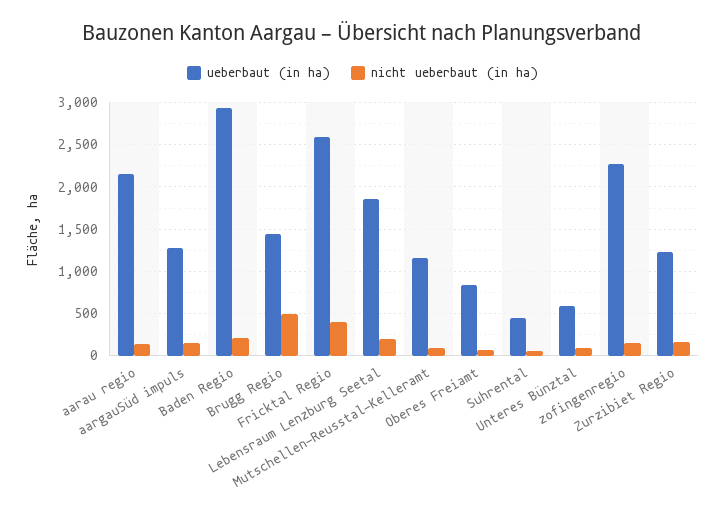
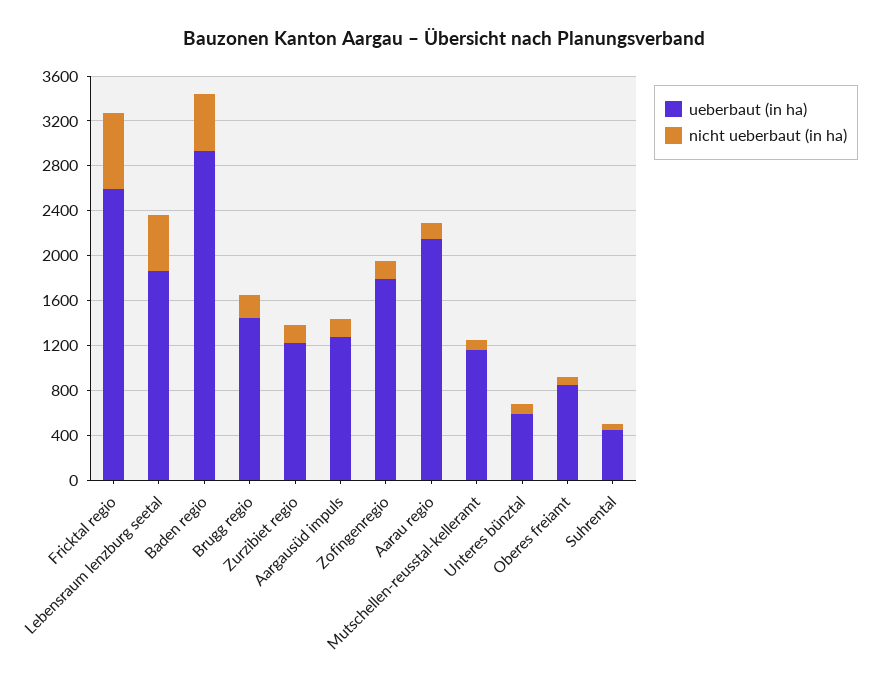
  {
    "ueberbaut (in ha)": {
      "aarau regio": 2100,
      "aargauSüd impuls": 1300,
      "Baden Regio": 2900,
      "Brugg Regio": 1400,
      "Fricktal Regio": 2600,
      "Lebensraum Lenzburg Seetal": 1900,
      "Mutschellen-Reusstal-Kelleramt": 1200,
      "Oberes Freiamt": 800,
      "Suhrental": 400,
      "Unteres Bünztal": 600,
-     "zofingenregio": 2300,
+     "zofingenregio": 1800,
      "Zurzibiet Regio": 1200
    },
    "nicht ueberbaut (in ha)": {
      "aarau regio": 100,
      "aargauSüd impuls": 200,
-     "Baden Regio": 200,
+     "Baden Regio": 500,
-     "Brugg Regio": 500,
+     "Brugg Regio": 200,
-     "Fricktal Regio": 400,
+     "Fricktal Regio": 700,
-     "Lebensraum Lenzburg Seetal": 200,
+     "Lebensraum Lenzburg Seetal": 500,
      "Mutschellen-Reusstal-Kelleramt": 100,
      "Oberes Freiamt": 100,
      "Suhrental": 100,
      "Unteres Bünztal": 100,
      "zofingenregio": 200,
      "Zurzibiet Regio": 200
    }
  }

